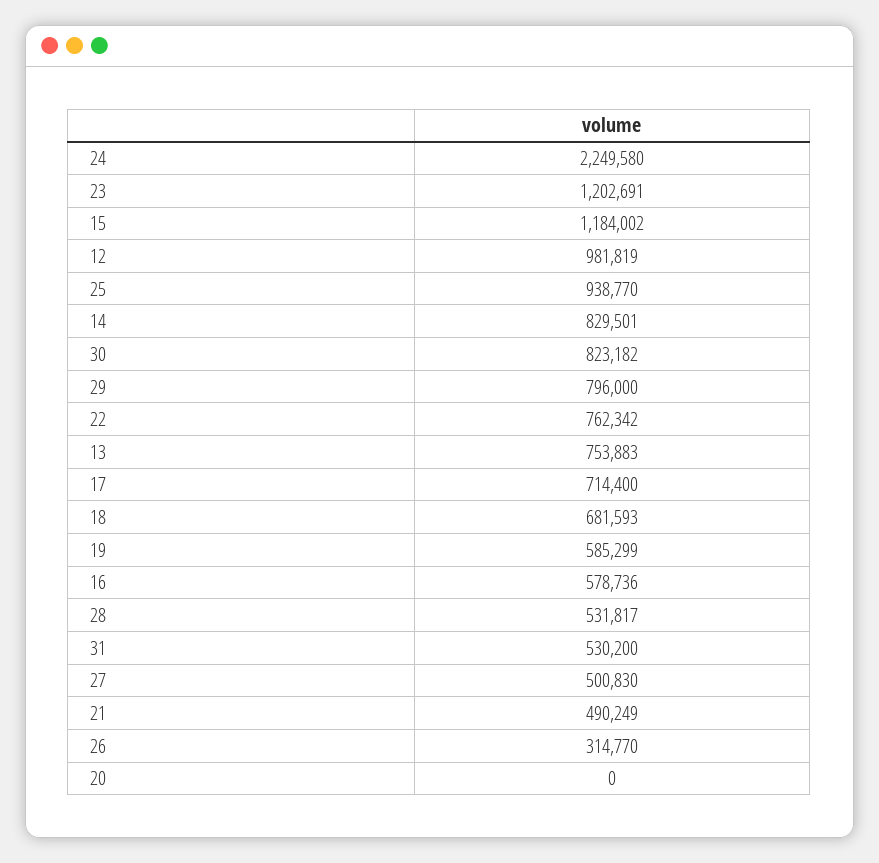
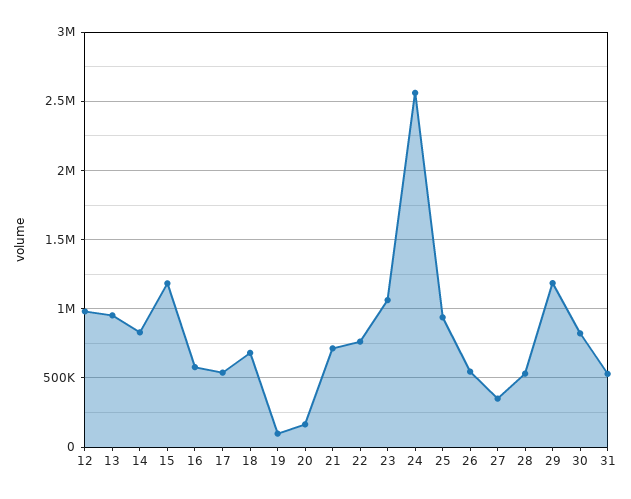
  {
-   "24": 2249580,
+   "24": 2550000,
-   "23": 1202691,
+   "23": 1050000,
    "15": 1184002,
    "12": 981819,
    "25": 938770,
    "14": 829501,
    "30": 823182,
-   "29": 796000,
+   "29": 1200000,
    "22": 762342,
-   "13": 753883,
+   "13": 950000,
-   "17": 714400,
+   "17": 550000,
    "18": 681593,
-   "19": 585299,
+   "19": 100000,
    "16": 578736,
    "28": 531817,
    "31": 530200,
-   "27": 500830,
+   "27": 350000,
-   "21": 490249,
+   "21": 700000,
-   "26": 314770,
+   "26": 550000,
-   "20": 0
+   "20": 150000
  }

